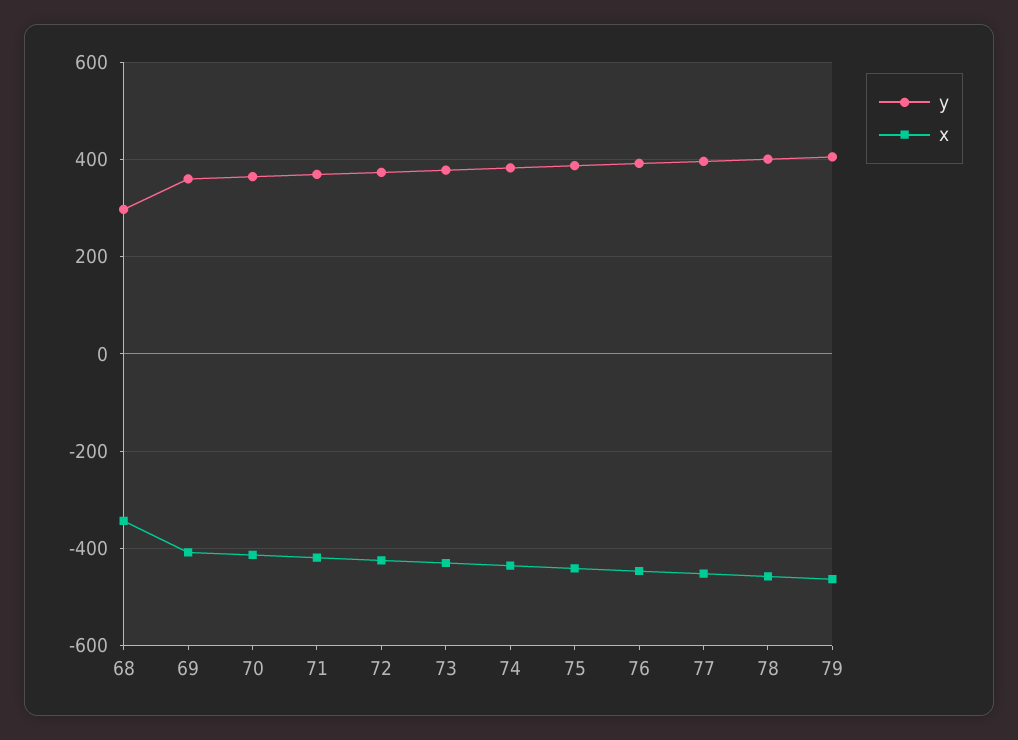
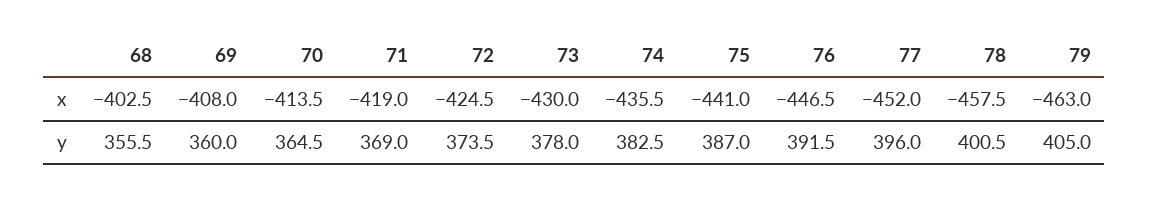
  {
    "y": {
-     "68": 300,
+     "68": 355.5,
      "69": 360,
      "70": 364.5,
      "71": 369,
      "72": 373.5,
      "73": 378,
      "74": 382.5,
      "75": 387,
      "76": 391.5,
      "77": 396,
      "78": 400.5,
      "79": 405
    },
    "x": {
-     "68": -340,
+     "68": -402.5,
      "69": -408,
      "70": -413.5,
      "71": -419,
      "72": -424.5,
      "73": -430,
      "74": -435.5,
      "75": -441,
      "76": -446.5,
      "77": -452,
      "78": -457.5,
      "79": -463
    }
  }

